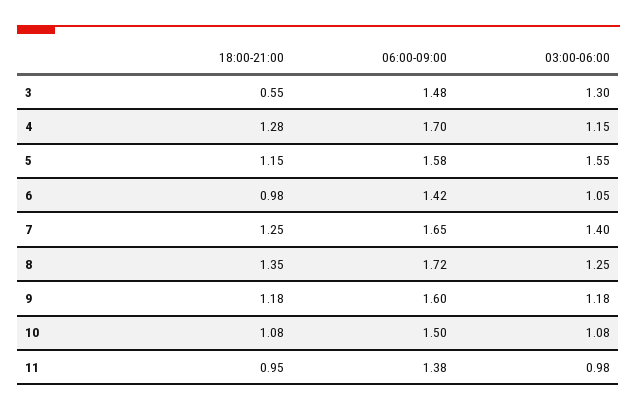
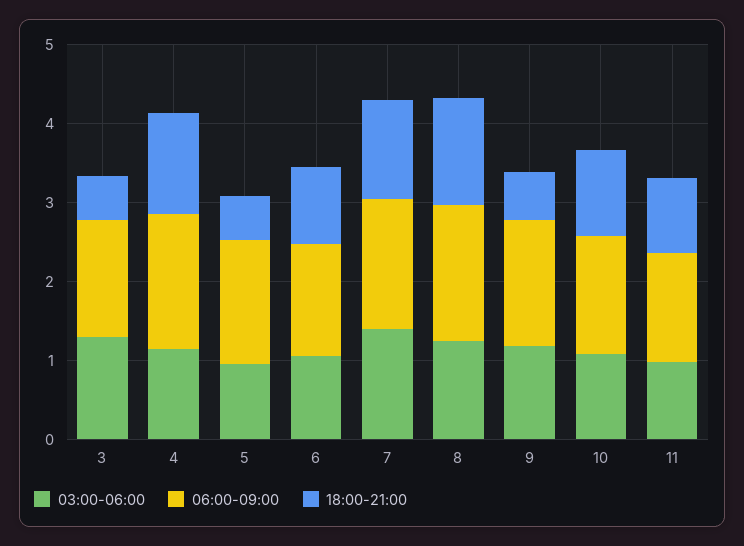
  {
    "18:00-21:00": {
      "3": 0.55,
      "4": 1.28,
-     "5": 1.15,
+     "5": 0.6,
      "6": 0.98,
      "7": 1.25,
      "8": 1.35,
-     "9": 1.18,
+     "9": 0.6,
      "10": 1.08,
      "11": 0.95
    },
    "06:00-09:00": {
      "3": 1.48,
      "4": 1.7,
      "5": 1.58,
      "6": 1.42,
      "7": 1.65,
      "8": 1.72,
      "9": 1.6,
      "10": 1.5,
      "11": 1.38
    },
    "03:00-06:00": {
      "3": 1.3,
      "4": 1.15,
-     "5": 1.55,
+     "5": 1,
      "6": 1.05,
      "7": 1.4,
      "8": 1.25,
      "9": 1.18,
      "10": 1.08,
      "11": 0.98
    }
  }

